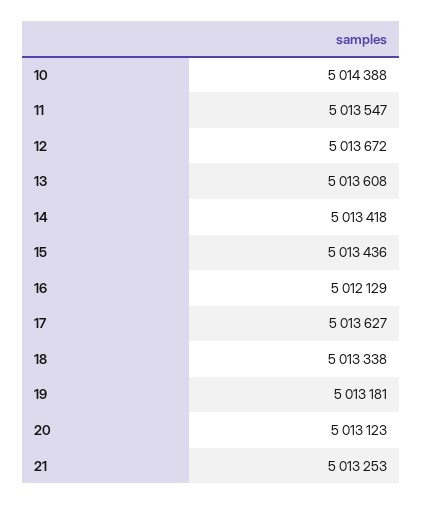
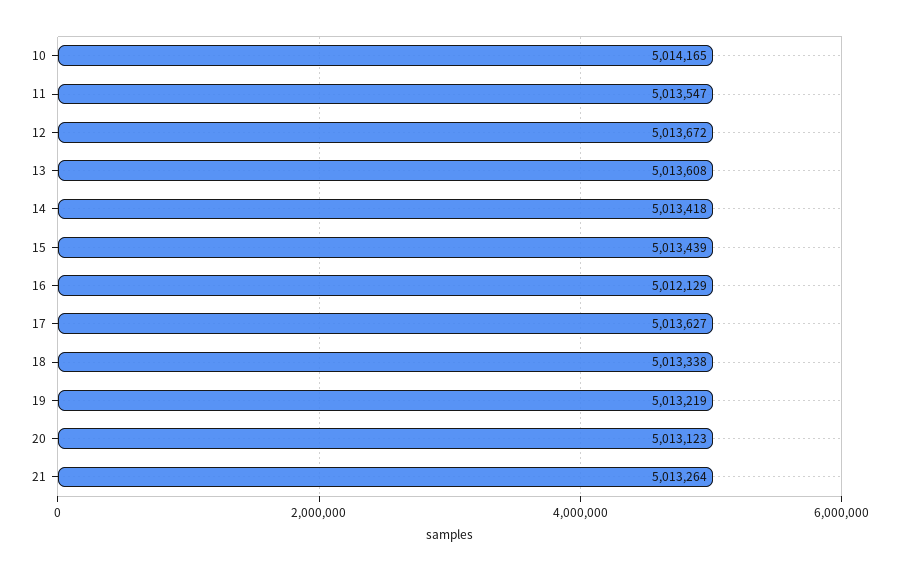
  {
-   "10": 5014388,
+   "10": 5014165,
    "11": 5013547,
    "12": 5013672,
    "13": 5013608,
    "14": 5013418,
-   "15": 5013436,
+   "15": 5013439,
    "16": 5012129,
    "17": 5013627,
    "18": 5013338,
-   "19": 5013181,
+   "19": 5013219,
    "20": 5013123,
-   "21": 5013253
+   "21": 5013264
  }

